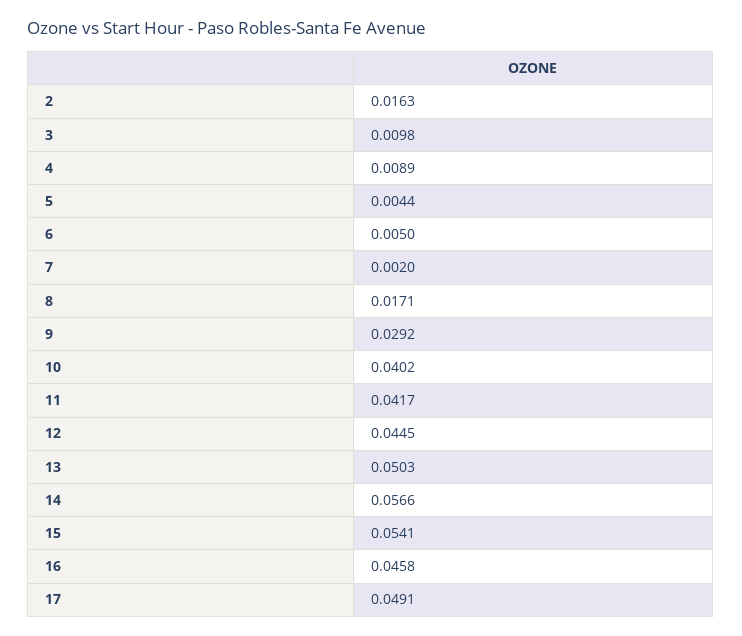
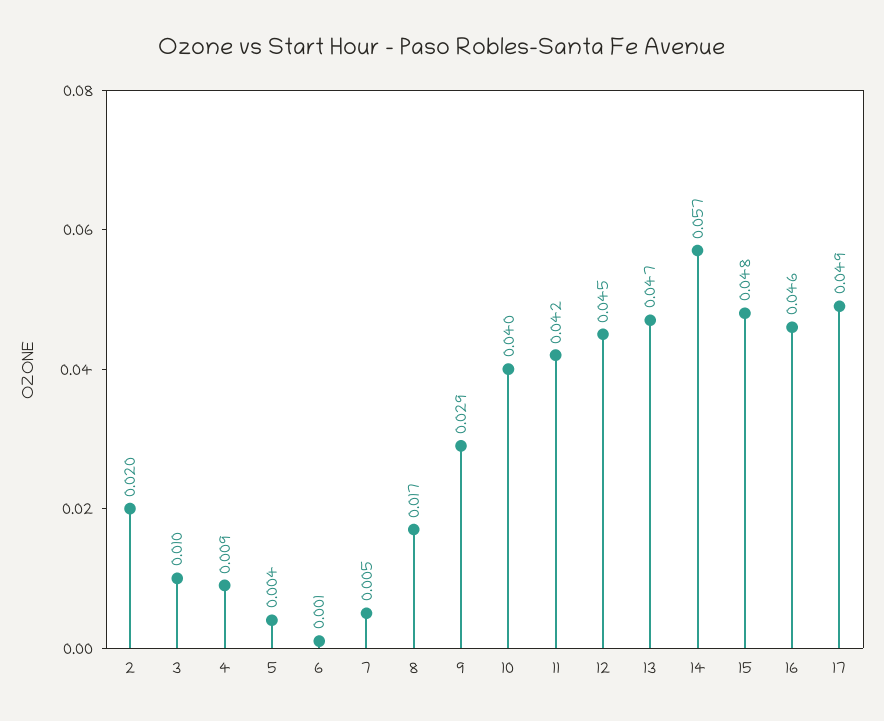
  {
-   "2": 0.0163,
+   "2": 0.02,
    "3": 0.0098,
    "4": 0.0089,
    "5": 0.0044,
-   "6": 0.005,
+   "6": 0.001,
-   "7": 0.002,
+   "7": 0.005,
    "8": 0.0171,
    "9": 0.0292,
    "10": 0.0402,
    "11": 0.0417,
    "12": 0.0445,
-   "13": 0.0503,
+   "13": 0.047,
    "14": 0.0566,
-   "15": 0.0541,
+   "15": 0.048,
    "16": 0.0458,
    "17": 0.0491
  }

